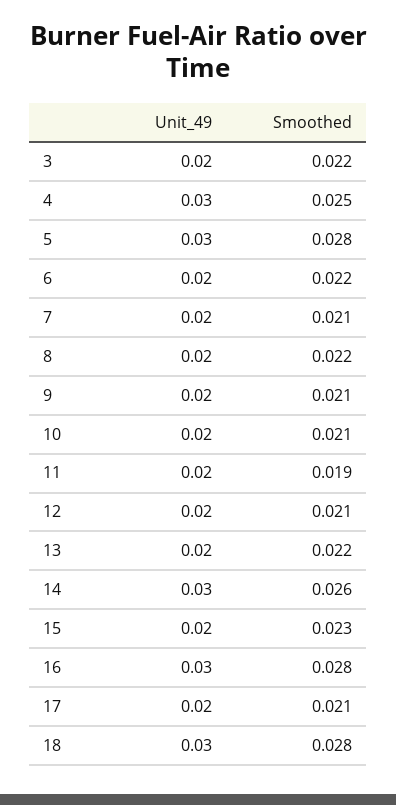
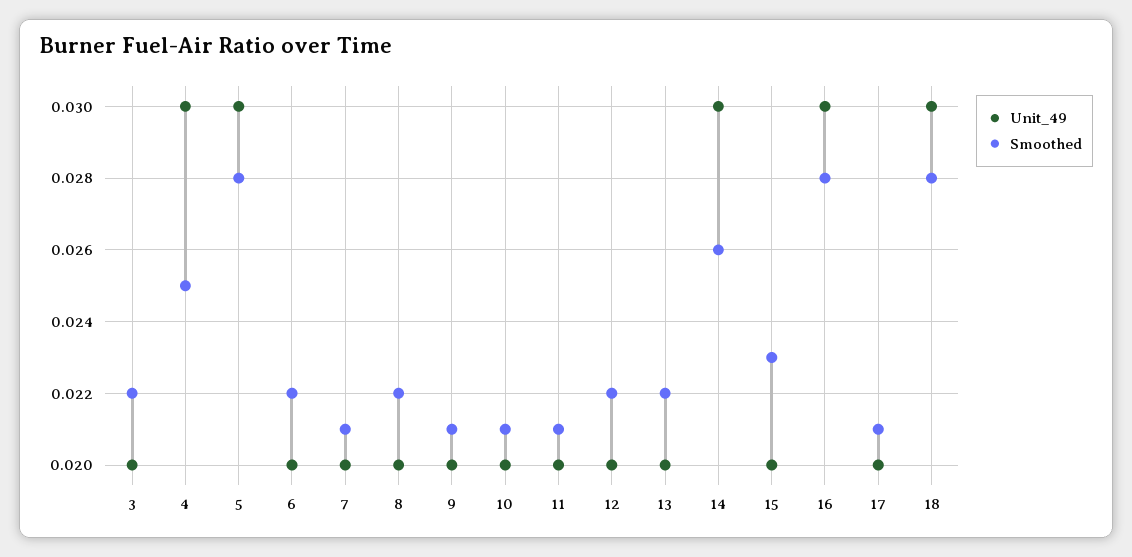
  {
    "Unit_49": {
      "3": 0.02,
      "4": 0.03,
      "5": 0.03,
      "6": 0.02,
      "7": 0.02,
      "8": 0.02,
      "9": 0.02,
      "10": 0.02,
      "11": 0.02,
      "12": 0.02,
      "13": 0.02,
      "14": 0.03,
      "15": 0.02,
      "16": 0.03,
      "17": 0.02,
      "18": 0.03
    },
    "Smoothed": {
      "3": 0.022,
      "4": 0.025,
      "5": 0.028,
      "6": 0.022,
      "7": 0.021,
      "8": 0.022,
      "9": 0.021,
      "10": 0.021,
-     "11": 0.019,
+     "11": 0.021,
-     "12": 0.021,
+     "12": 0.022,
      "13": 0.022,
      "14": 0.026,
      "15": 0.023,
      "16": 0.028,
      "17": 0.021,
      "18": 0.028
    }
  }

